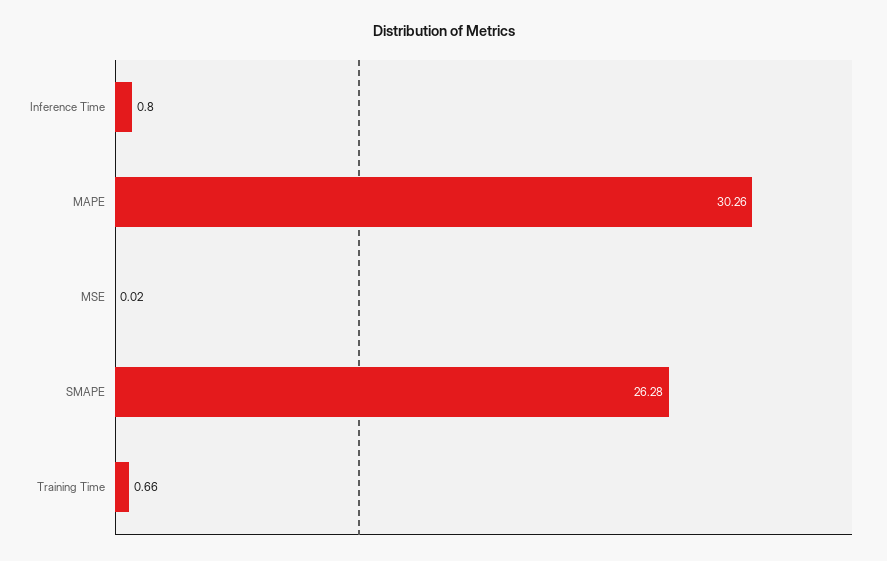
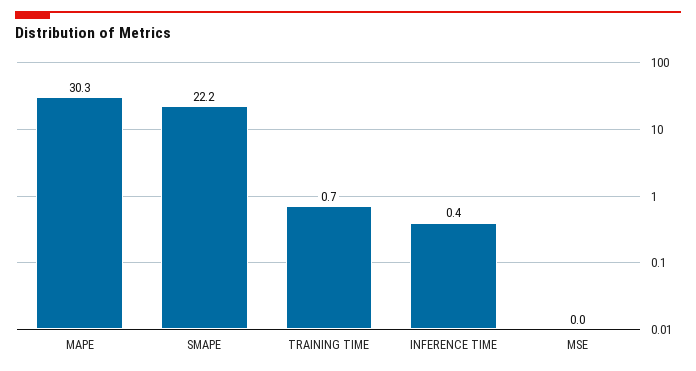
  {
-   "Inference Time": 0.8,
+   "Inference Time": 0.4,
    "MAPE": 30.26,
    "MSE": 0.02,
-   "SMAPE": 26.28,
+   "SMAPE": 22.2,
    "Training Time": 0.66
  }

